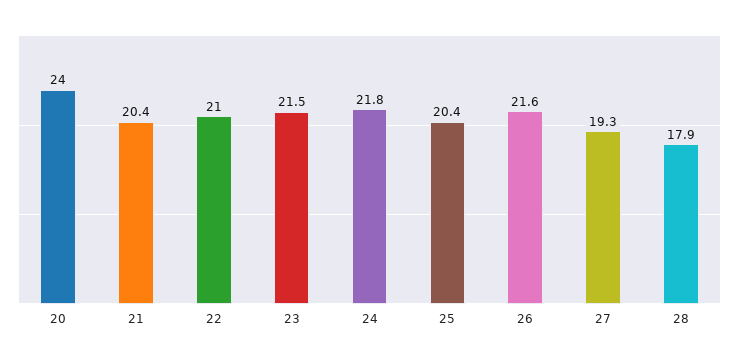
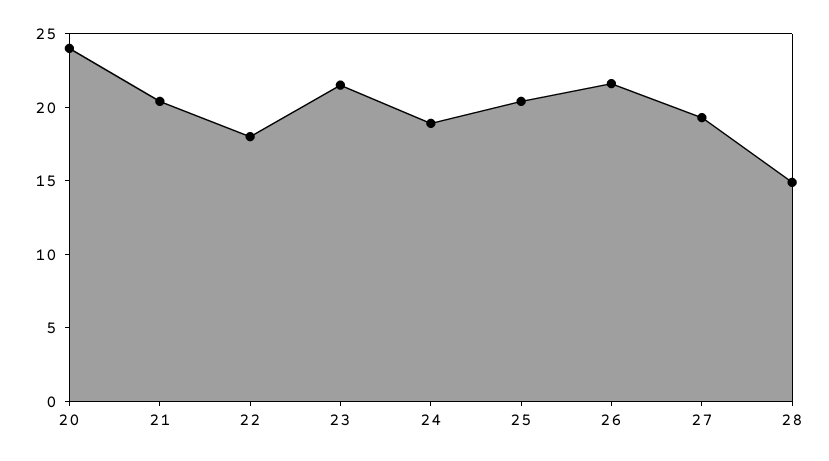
  {
    "20": 24,
    "21": 20.4,
-   "22": 21,
+   "22": 18,
    "23": 21.5,
-   "24": 21.8,
+   "24": 19,
    "25": 20.4,
    "26": 21.6,
    "27": 19.3,
-   "28": 17.9
+   "28": 15
  }

